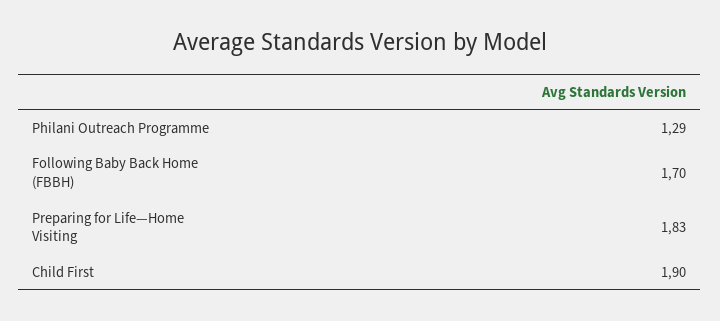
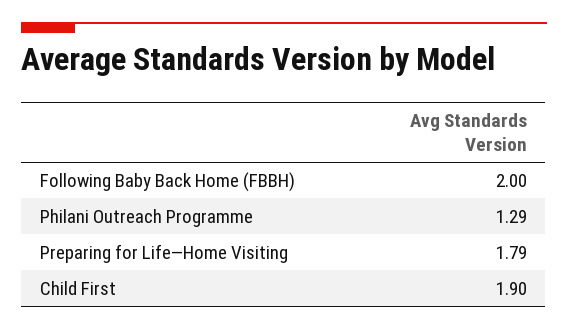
  {
    "Philani Outreach Programme": 1.29,
-   "Following Baby Back Home (FBBH)": 1.7,
+   "Following Baby Back Home (FBBH)": 2,
-   "Preparing for Life—Home Visiting": 1.83,
+   "Preparing for Life—Home Visiting": 1.79,
    "Child First": 1.9
  }

